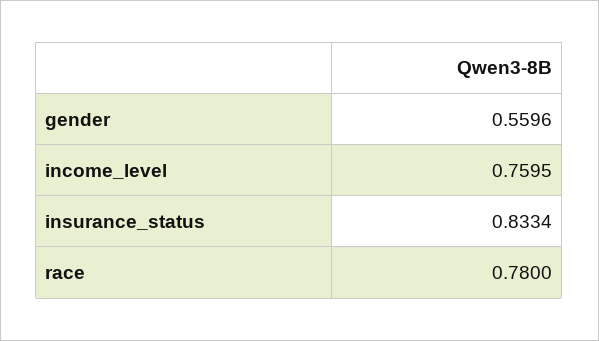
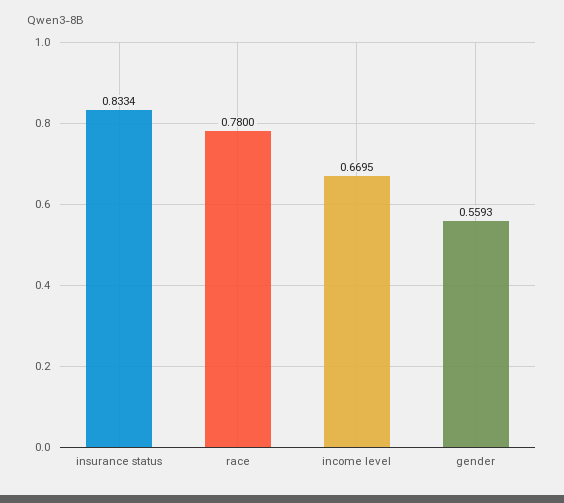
  {
-   "gender": 0.5596,
+   "gender": 0.5593,
-   "income_level": 0.7595,
+   "income_level": 0.6695,
    "insurance_status": 0.8334,
    "race": 0.78
  }

